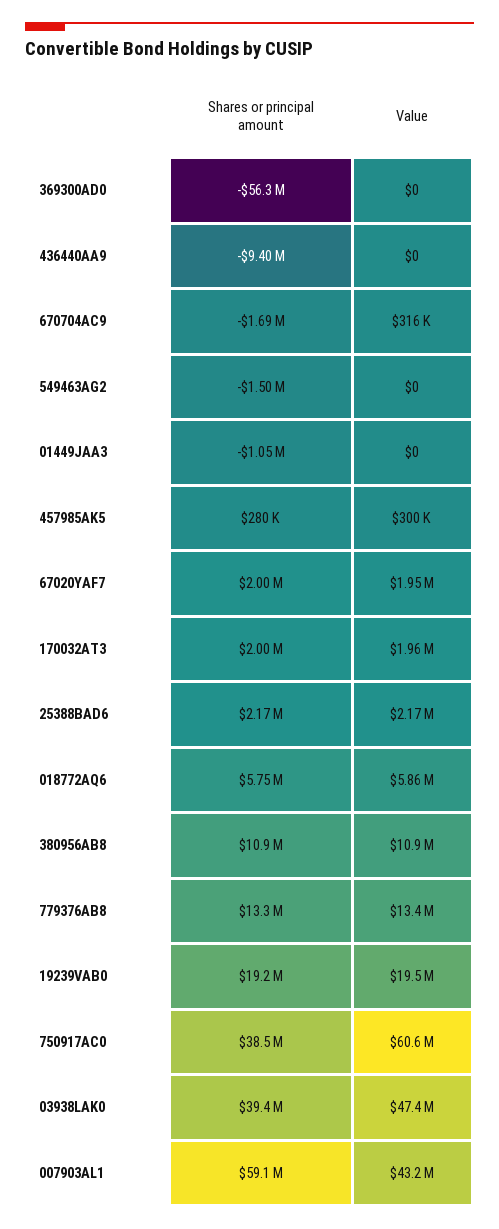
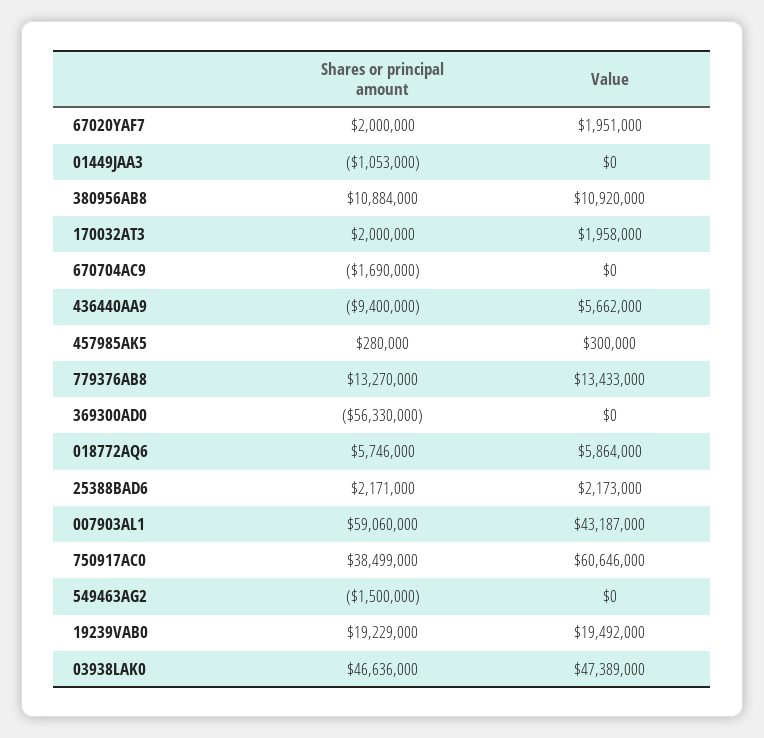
  {
    "Shares or principal amount": {
      "369300AD0": -56330000,
      "436440AA9": -9400000,
      "670704AC9": -1690000,
      "549463AG2": -1500000,
      "01449JAA3": -1053000,
      "457985AK5": 280000,
      "67020YAF7": 2000000,
      "170032AT3": 2000000,
      "25388BAD6": 2171000,
      "018772AQ6": 5746000,
      "380956AB8": 10884000,
      "779376AB8": 13270000,
      "19239VAB0": 19229000,
      "750917AC0": 38499000,
-     "03938LAK0": 39400000,
+     "03938LAK0": 46636000,
      "007903AL1": 59060000
    },
    "Value": {
      "369300AD0": 0,
-     "436440AA9": 0,
+     "436440AA9": 5662000,
-     "670704AC9": 316000,
+     "670704AC9": 0,
      "549463AG2": 0,
      "01449JAA3": 0,
      "457985AK5": 300000,
      "67020YAF7": 1951000,
      "170032AT3": 1958000,
      "25388BAD6": 2173000,
      "018772AQ6": 5864000,
      "380956AB8": 10920000,
      "779376AB8": 13433000,
      "19239VAB0": 19492000,
      "750917AC0": 60646000,
      "03938LAK0": 47389000,
      "007903AL1": 43187000
    }
  }

